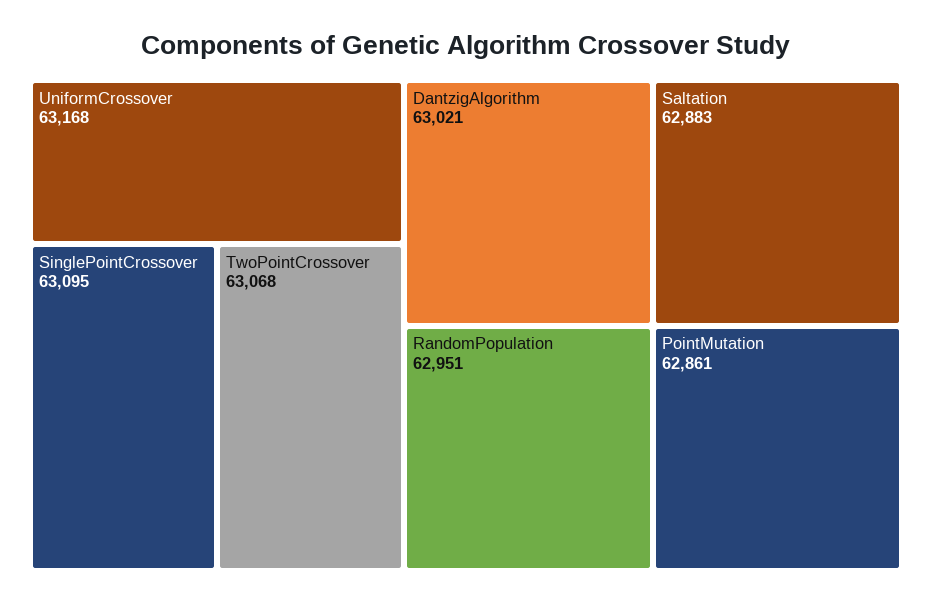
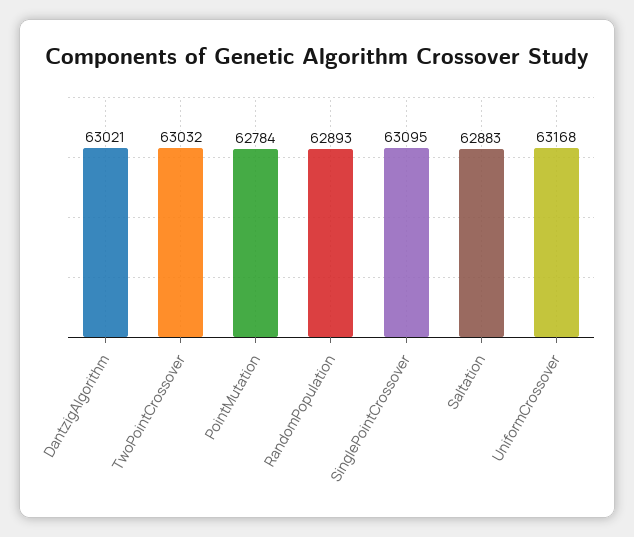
  {
    "UniformCrossover": 63168,
    "SinglePointCrossover": 63095,
-   "TwoPointCrossover": 63068,
+   "TwoPointCrossover": 63032,
    "DantzigAlgorithm": 63021,
-   "RandomPopulation": 62951,
+   "RandomPopulation": 62893,
    "Saltation": 62883,
-   "PointMutation": 62861
+   "PointMutation": 62784
  }

